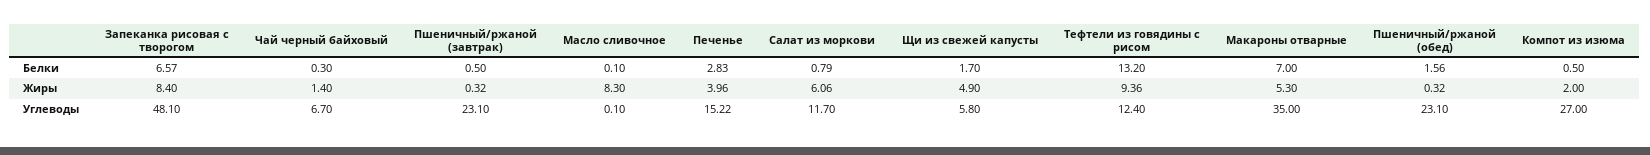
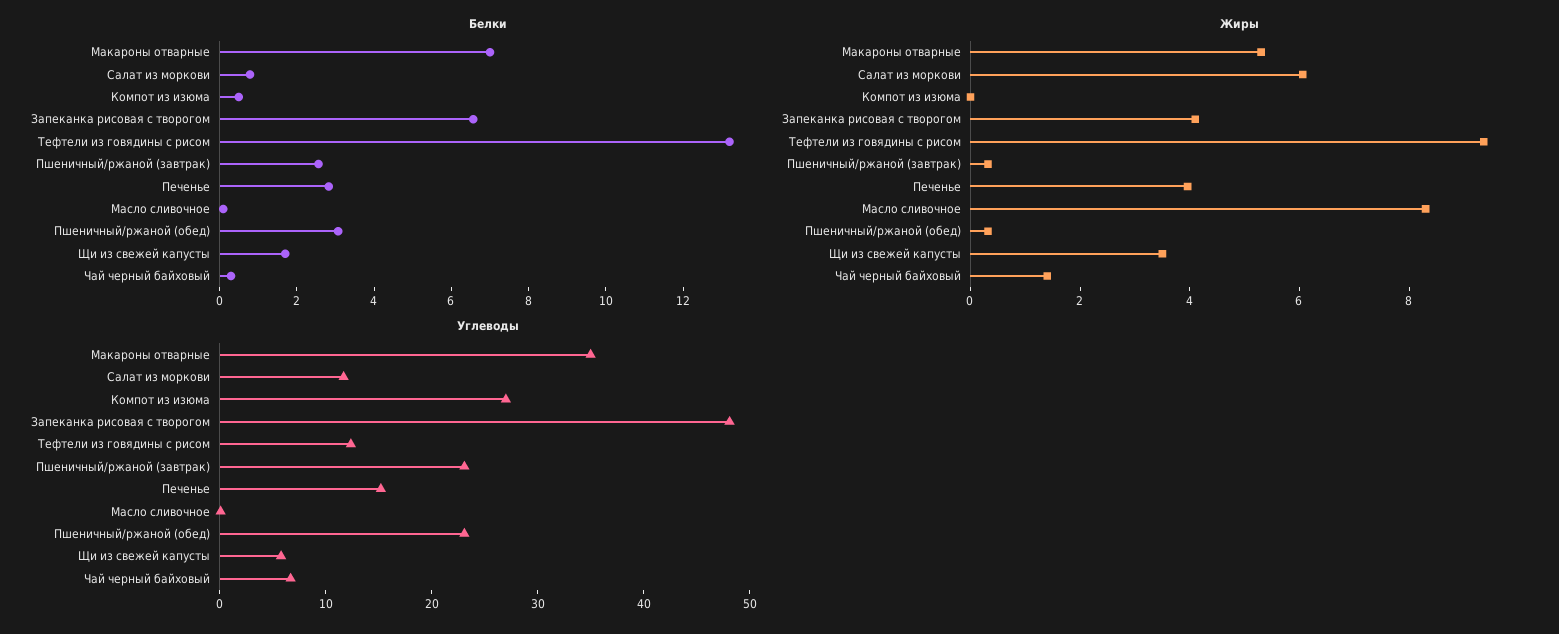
  {
    "Белки": {
      "Запеканка рисовая с творогом": 6.57,
      "Чай черный байховый": 0.3,
-     "Пшеничный/ржаной (завтрак)": 0.5,
+     "Пшеничный/ржаной (завтрак)": 2.5,
      "Масло сливочное": 0.1,
      "Печенье": 2.83,
      "Салат из моркови": 0.79,
      "Щи из свежей капусты": 1.7,
      "Тефтели из говядины с рисом": 13.2,
      "Макароны отварные": 7,
-     "Пшеничный/ржаной (обед)": 1.56,
+     "Пшеничный/ржаной (обед)": 3,
      "Компот из изюма": 0.5
    },
    "Жиры": {
-     "Запеканка рисовая с творогом": 8.4,
+     "Запеканка рисовая с творогом": 4,
      "Чай черный байховый": 1.4,
      "Пшеничный/ржаной (завтрак)": 0.32,
      "Масло сливочное": 8.3,
      "Печенье": 3.96,
      "Салат из моркови": 6.06,
-     "Щи из свежей капусты": 4.9,
+     "Щи из свежей капусты": 3.5,
      "Тефтели из говядины с рисом": 9.36,
      "Макароны отварные": 5.3,
      "Пшеничный/ржаной (обед)": 0.32,
-     "Компот из изюма": 2
+     "Компот из изюма": 0
    },
    "Углеводы": {
      "Запеканка рисовая с творогом": 48.1,
      "Чай черный байховый": 6.7,
      "Пшеничный/ржаной (завтрак)": 23.1,
      "Масло сливочное": 0.1,
      "Печенье": 15.22,
      "Салат из моркови": 11.7,
      "Щи из свежей капусты": 5.8,
      "Тефтели из говядины с рисом": 12.4,
      "Макароны отварные": 35,
      "Пшеничный/ржаной (обед)": 23.1,
      "Компот из изюма": 27
    }
  }

